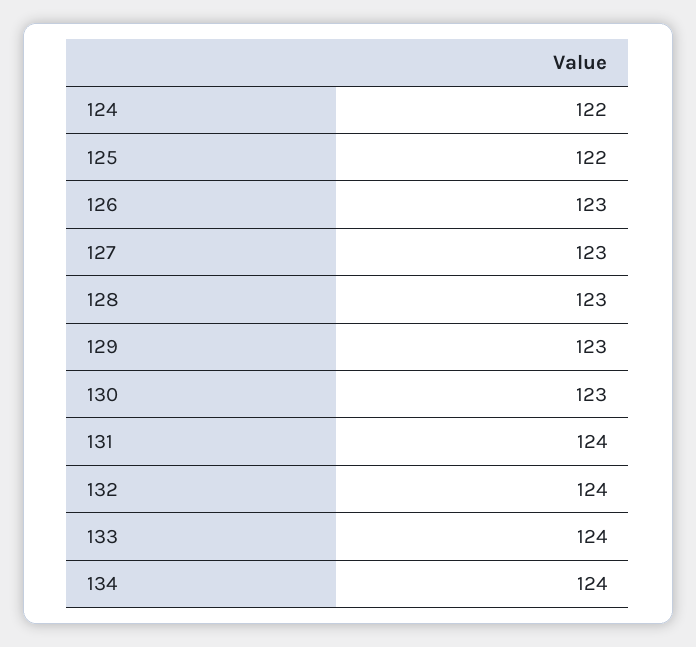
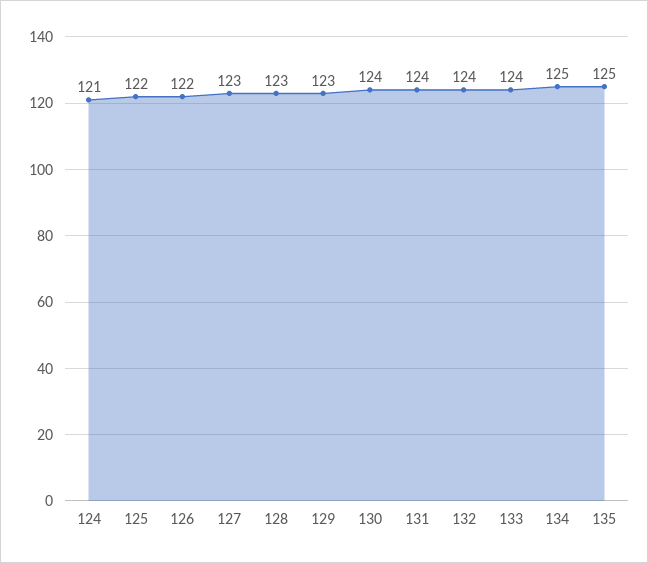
  {
-   "124": 122,
+   "124": 121,
    "125": 122,
-   "126": 123,
+   "126": 122,
    "127": 123,
    "128": 123,
    "129": 123,
-   "130": 123,
+   "130": 124,
    "131": 124,
    "132": 124,
    "133": 124,
-   "134": 124
+   "134": 125,
+   "135": 125
  }

